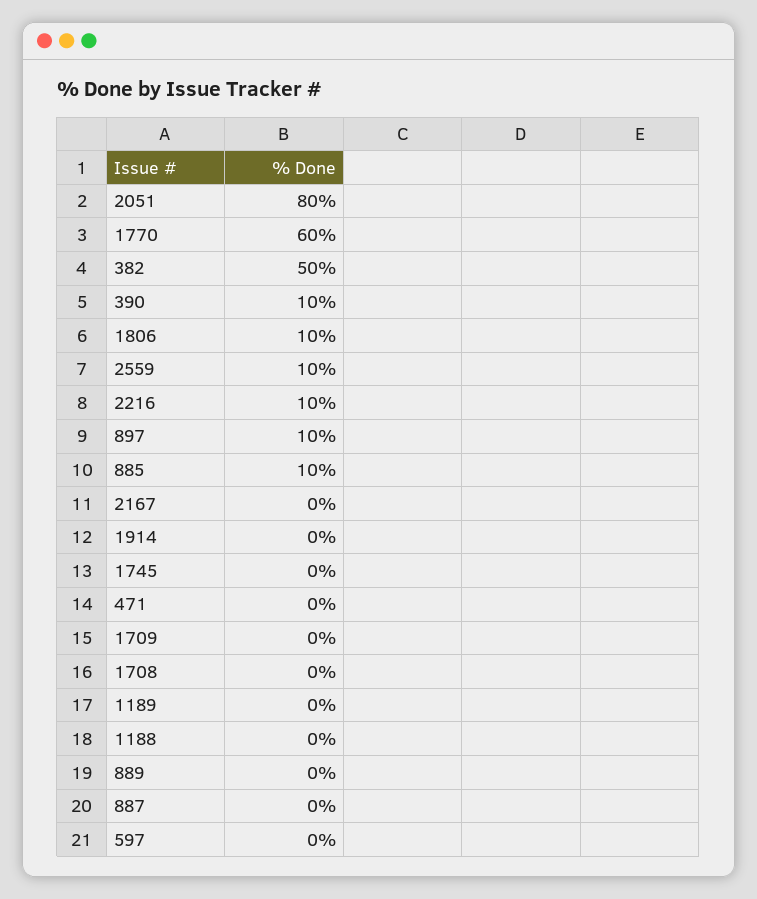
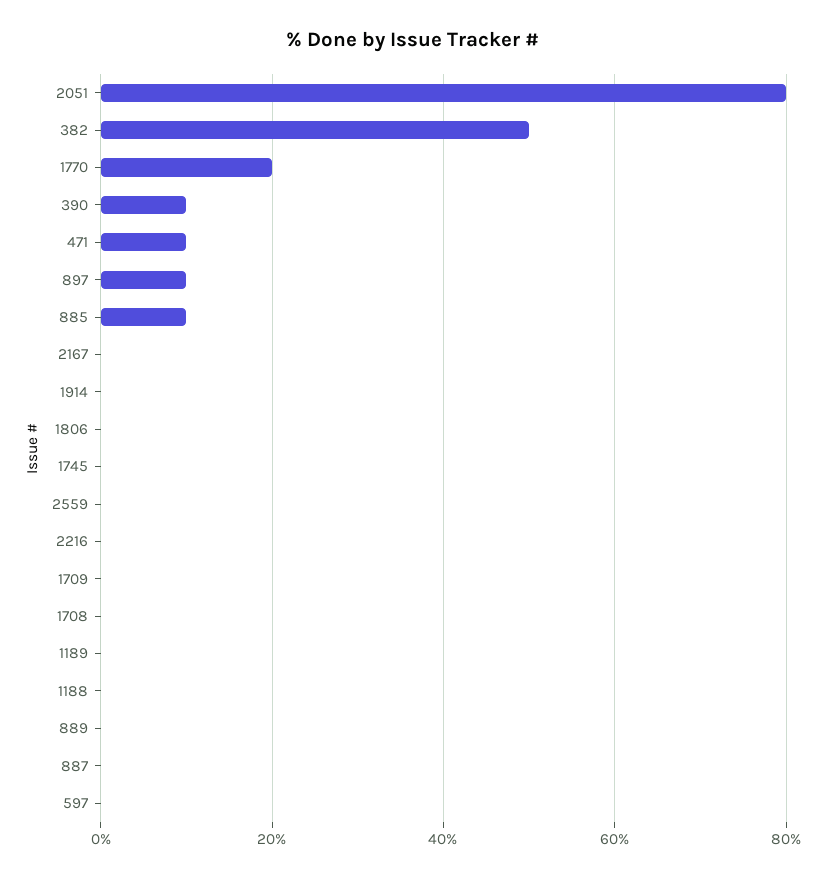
  {
    "2051": 80,
-   "1770": 60,
+   "1770": 20,
    "382": 50,
    "390": 10,
-   "1806": 10,
+   "1806": 0,
-   "2559": 10,
+   "2559": 0,
-   "2216": 10,
+   "2216": 0,
    "897": 10,
    "885": 10,
    "2167": 0,
    "1914": 0,
    "1745": 0,
-   "471": 0,
+   "471": 10,
    "1709": 0,
    "1708": 0,
    "1189": 0,
    "1188": 0,
    "889": 0,
    "887": 0,
    "597": 0
  }

